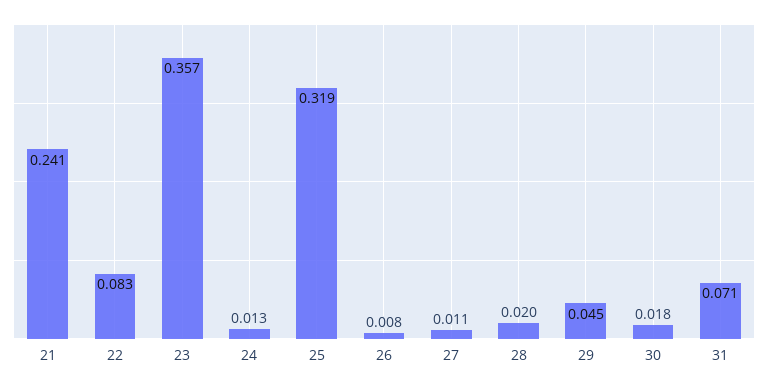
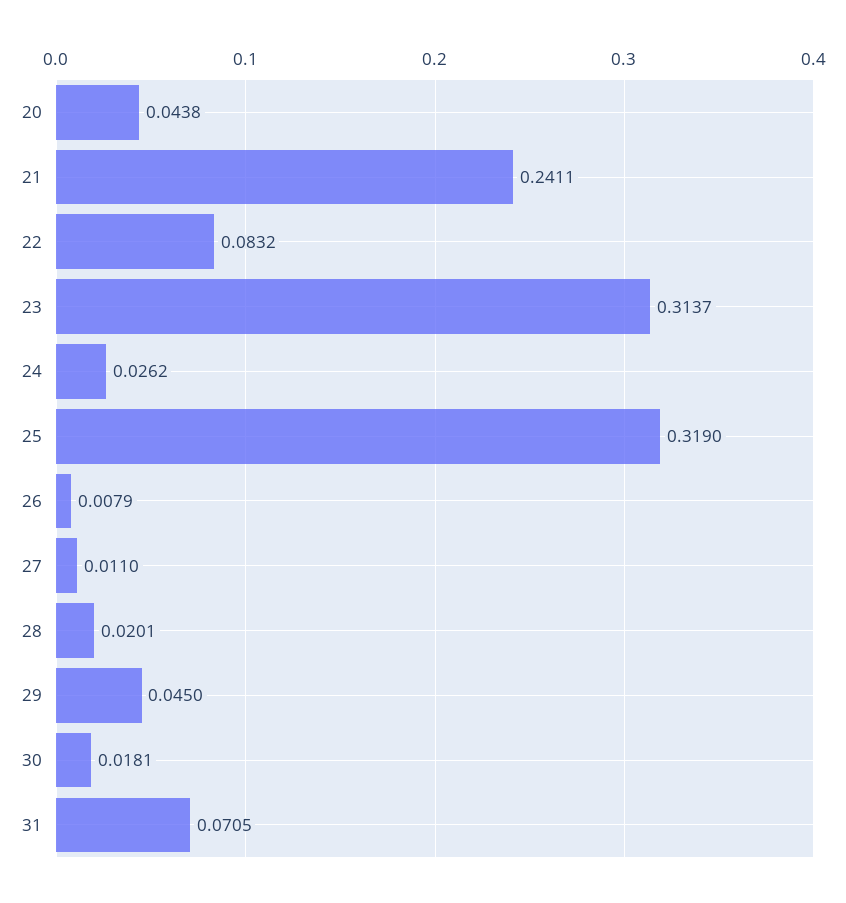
  {
    "21": 0.2411,
    "22": 0.0832,
-   "23": 0.357,
+   "23": 0.3137,
-   "24": 0.013,
+   "24": 0.0262,
    "25": 0.319,
    "26": 0.0079,
    "27": 0.011,
    "28": 0.0201,
    "29": 0.045,
    "30": 0.0181,
-   "31": 0.0705
+   "31": 0.0705,
+   "20": 0.0438
  }

